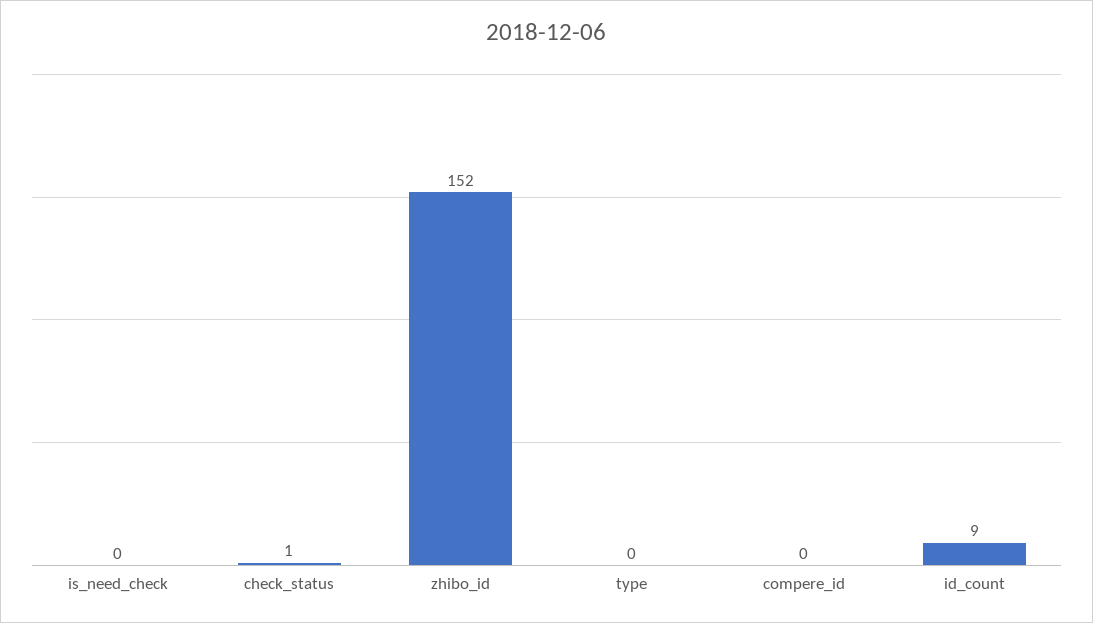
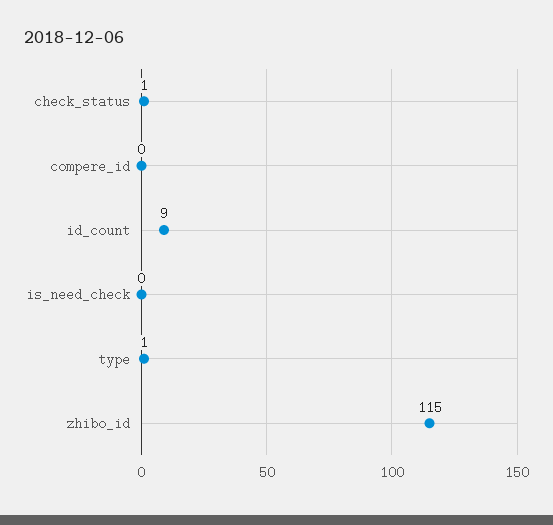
  {
    "is_need_check": 0,
    "check_status": 1,
-   "zhibo_id": 152,
+   "zhibo_id": 115,
-   "type": 0,
+   "type": 1,
    "compere_id": 0,
    "id_count": 9
  }

